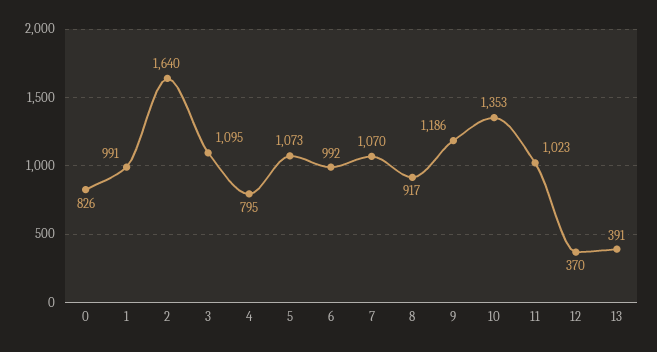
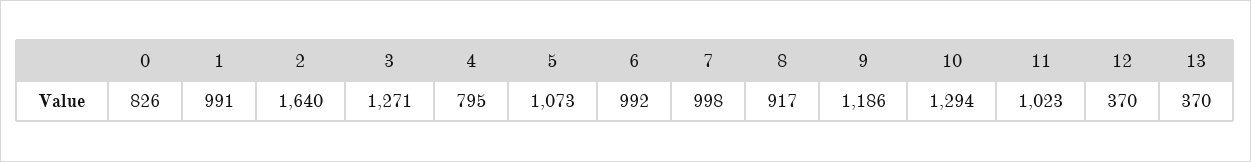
  {
    "0": 826,
    "1": 991,
    "2": 1640,
-   "3": 1095,
+   "3": 1271,
    "4": 795,
    "5": 1073,
    "6": 992,
-   "7": 1070,
+   "7": 998,
    "8": 917,
    "9": 1186,
-   "10": 1353,
+   "10": 1294,
    "11": 1023,
    "12": 370,
-   "13": 391
+   "13": 370
  }

